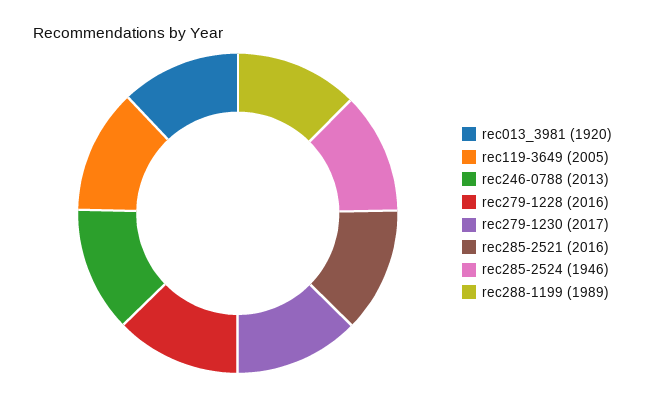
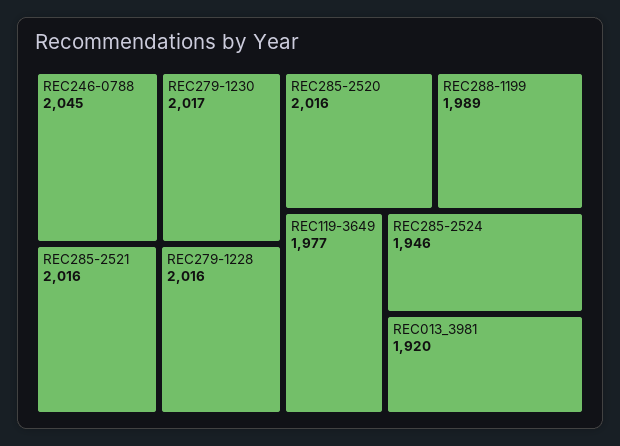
  {
    "rec013_3981": 1920,
-   "rec119-3649": 2005,
+   "rec119-3649": 1977,
-   "rec246-0788": 2013,
+   "rec246-0788": 2045,
    "rec279-1228": 2016,
    "rec279-1230": 2017,
    "rec285-2521": 2016,
    "rec285-2524": 1946,
-   "rec288-1199": 1989
+   "rec288-1199": 1989,
+   "REC285-2520": 2016
  }

